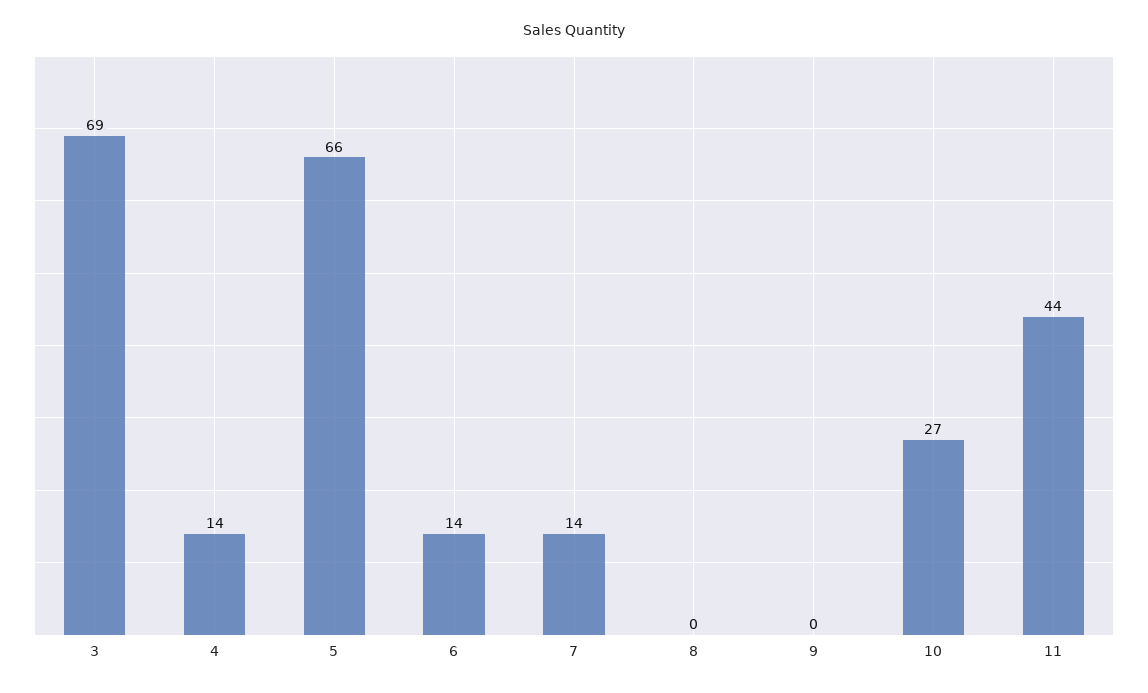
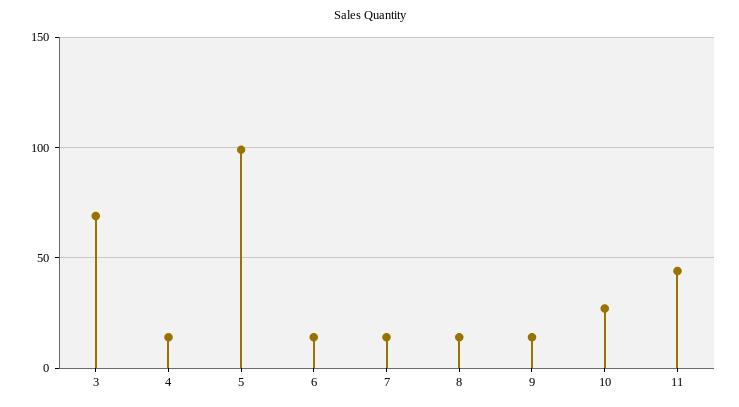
  {
    "3": 69,
    "4": 14,
-   "5": 66,
+   "5": 100,
    "6": 14,
    "7": 14,
-   "8": 0,
+   "8": 15,
-   "9": 0,
+   "9": 15,
    "10": 27,
    "11": 44
  }

